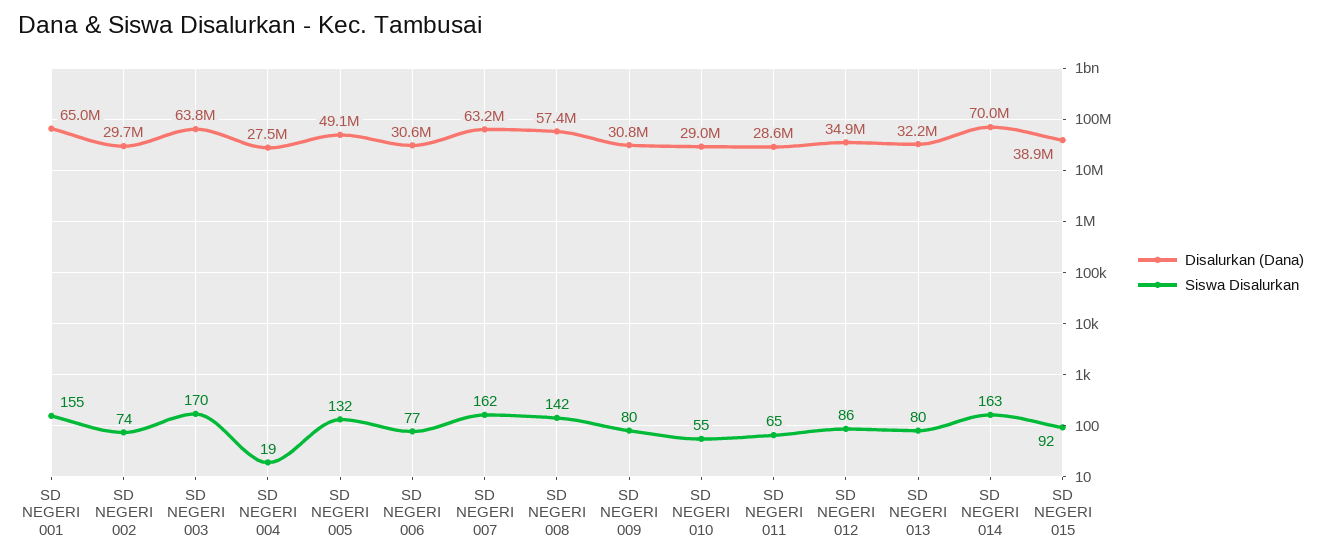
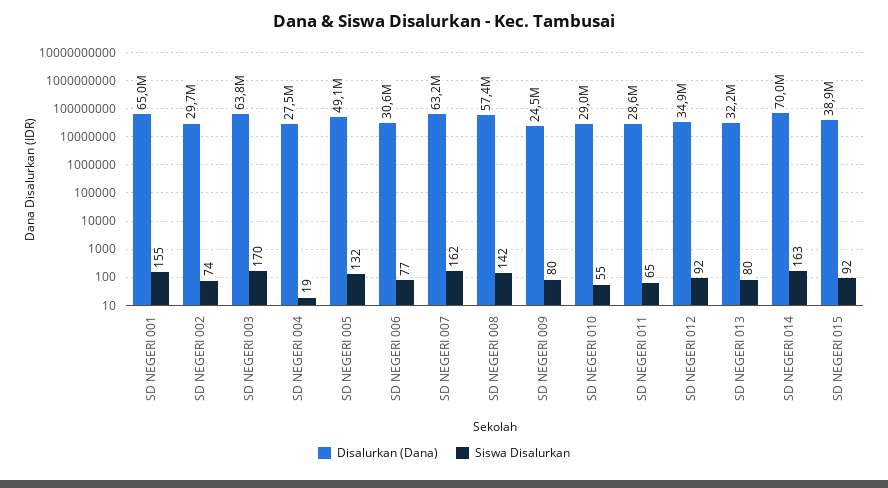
  {
    "Disalurkan (Dana)": {
      "SD NEGERI 001": 65000000,
      "SD NEGERI 002": 29700000,
      "SD NEGERI 003": 63800000,
      "SD NEGERI 004": 27500000,
      "SD NEGERI 005": 49100000,
      "SD NEGERI 006": 30600000,
      "SD NEGERI 007": 63200000,
      "SD NEGERI 008": 57400000,
-     "SD NEGERI 009": 30800000,
+     "SD NEGERI 009": 24500000,
      "SD NEGERI 010": 29000000,
      "SD NEGERI 011": 28600000,
      "SD NEGERI 012": 34900000,
      "SD NEGERI 013": 32200000,
      "SD NEGERI 014": 70000000,
      "SD NEGERI 015": 38900000
    },
    "Siswa Disalurkan": {
      "SD NEGERI 001": 155,
      "SD NEGERI 002": 74,
      "SD NEGERI 003": 170,
      "SD NEGERI 004": 19,
      "SD NEGERI 005": 132,
      "SD NEGERI 006": 77,
      "SD NEGERI 007": 162,
      "SD NEGERI 008": 142,
      "SD NEGERI 009": 80,
      "SD NEGERI 010": 55,
      "SD NEGERI 011": 65,
-     "SD NEGERI 012": 86,
+     "SD NEGERI 012": 92,
      "SD NEGERI 013": 80,
      "SD NEGERI 014": 163,
      "SD NEGERI 015": 92
    }
  }

